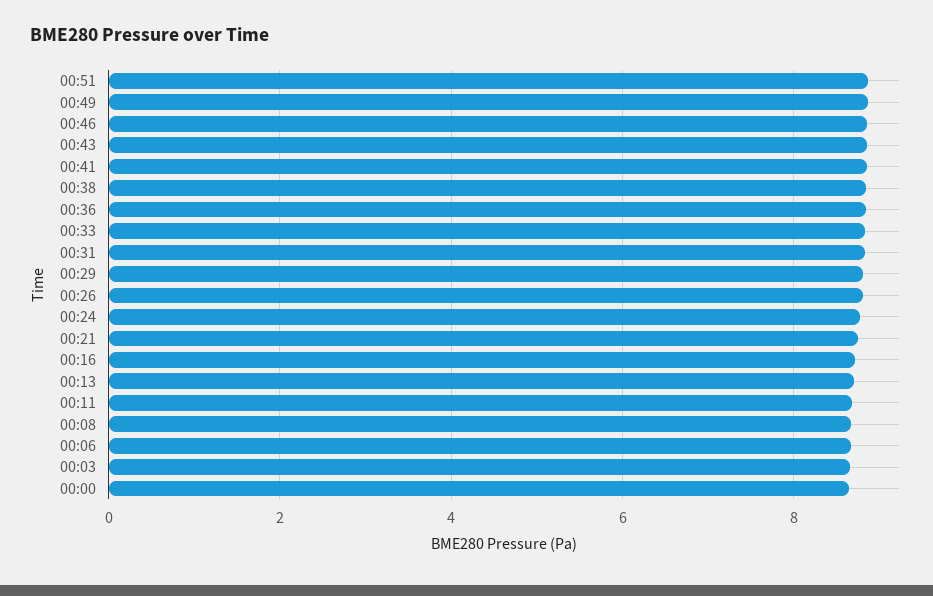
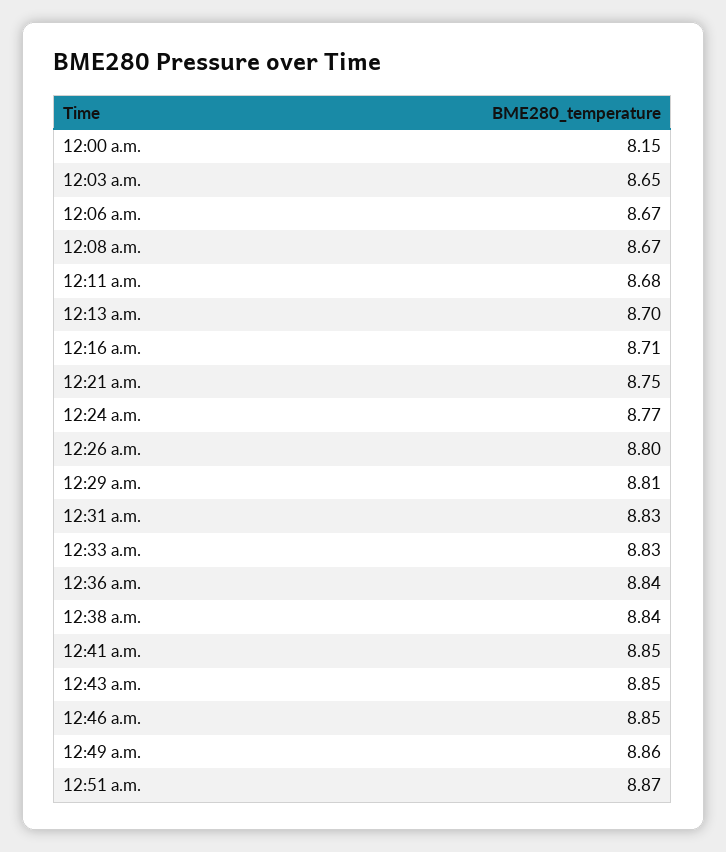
  {
    "00:51": 8.87,
    "00:49": 8.86,
    "00:46": 8.85,
    "00:43": 8.85,
    "00:41": 8.85,
    "00:38": 8.84,
    "00:36": 8.84,
    "00:33": 8.83,
    "00:31": 8.83,
    "00:29": 8.81,
    "00:26": 8.8,
    "00:24": 8.77,
    "00:21": 8.75,
    "00:16": 8.71,
    "00:13": 8.7,
    "00:11": 8.68,
    "00:08": 8.67,
    "00:06": 8.67,
    "00:03": 8.65,
-   "00:00": 8.6
+   "00:00": 8.15
  }

